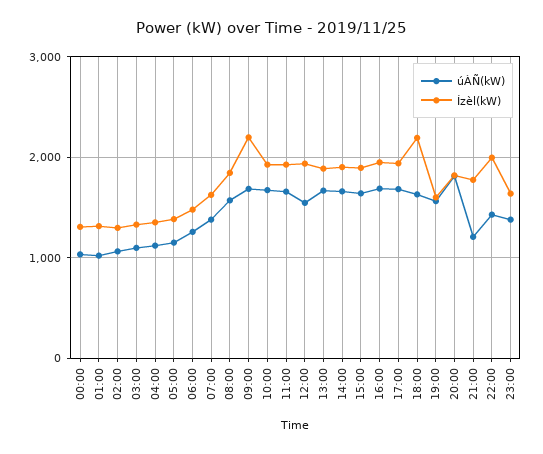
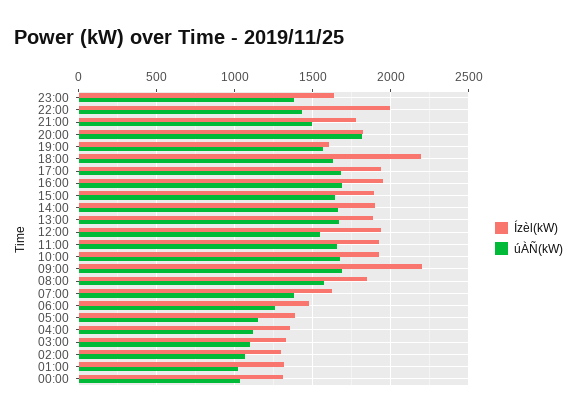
  {
    "úÀÑ(kW)": {
      "00:00": 1050,
      "01:00": 1000,
      "02:00": 1050,
      "03:00": 1100,
      "04:00": 1100,
      "05:00": 1150,
      "06:00": 1250,
      "07:00": 1400,
      "08:00": 1550,
      "09:00": 1700,
      "10:00": 1650,
      "11:00": 1650,
      "12:00": 1550,
      "13:00": 1650,
      "14:00": 1650,
      "15:00": 1650,
      "16:00": 1700,
      "17:00": 1700,
      "18:00": 1650,
      "19:00": 1550,
      "20:00": 1800,
-     "21:00": 1200,
+     "21:00": 1500,
      "22:00": 1450,
      "23:00": 1400
    },
    "Ízèl(kW)": {
      "00:00": 1300,
      "01:00": 1300,
      "02:00": 1300,
      "03:00": 1350,
      "04:00": 1350,
      "05:00": 1400,
      "06:00": 1500,
      "07:00": 1600,
      "08:00": 1850,
      "09:00": 2200,
      "10:00": 1950,
      "11:00": 1950,
      "12:00": 1950,
      "13:00": 1900,
      "14:00": 1900,
      "15:00": 1900,
      "16:00": 1950,
      "17:00": 1950,
      "18:00": 2200,
      "19:00": 1600,
      "20:00": 1800,
      "21:00": 1800,
      "22:00": 2000,
      "23:00": 1650
    }
  }

